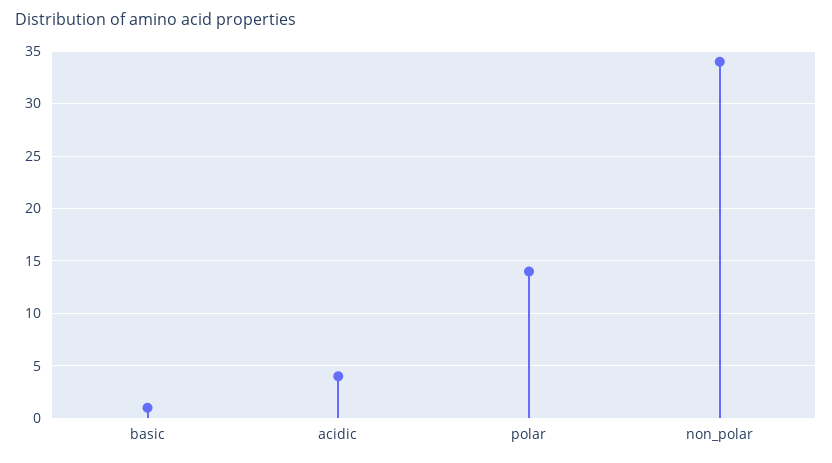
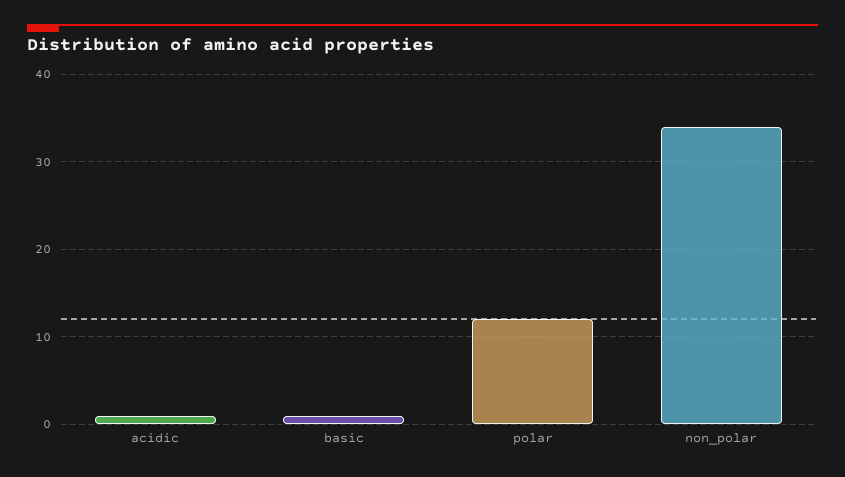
  {
    "basic": 1,
-   "acidic": 4,
+   "acidic": 1,
-   "polar": 14,
+   "polar": 12,
    "non_polar": 34
  }

